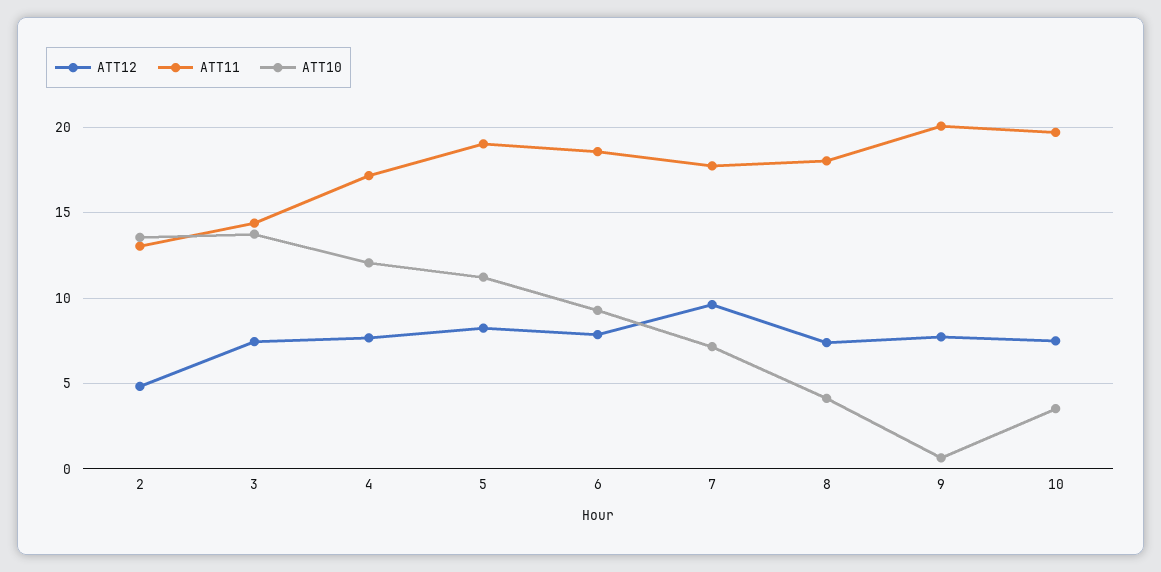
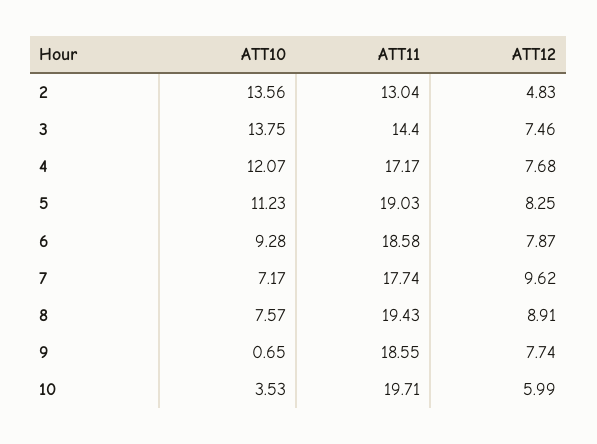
  {
    "ATT12": {
      "2": 4.83,
      "3": 7.46,
      "4": 7.68,
      "5": 8.25,
      "6": 7.87,
      "7": 9.62,
-     "8": 7.5,
+     "8": 8.91,
      "9": 7.74,
-     "10": 7.5
+     "10": 5.99
    },
    "ATT11": {
      "2": 13.04,
      "3": 14.4,
      "4": 17.17,
      "5": 19.03,
      "6": 18.58,
      "7": 17.74,
-     "8": 18,
+     "8": 19.43,
-     "9": 20,
+     "9": 18.55,
      "10": 19.71
    },
    "ATT10": {
      "2": 13.56,
      "3": 13.75,
      "4": 12.07,
      "5": 11.23,
      "6": 9.28,
      "7": 7.17,
-     "8": 4,
+     "8": 7.57,
      "9": 0.65,
      "10": 3.53
    }
  }

